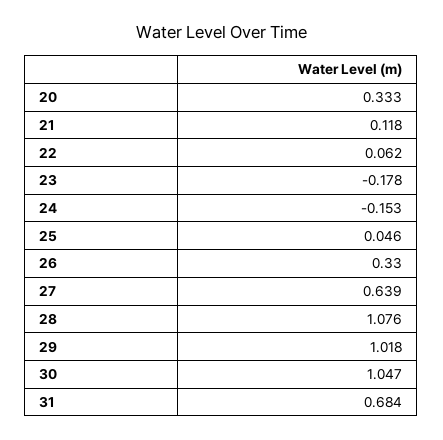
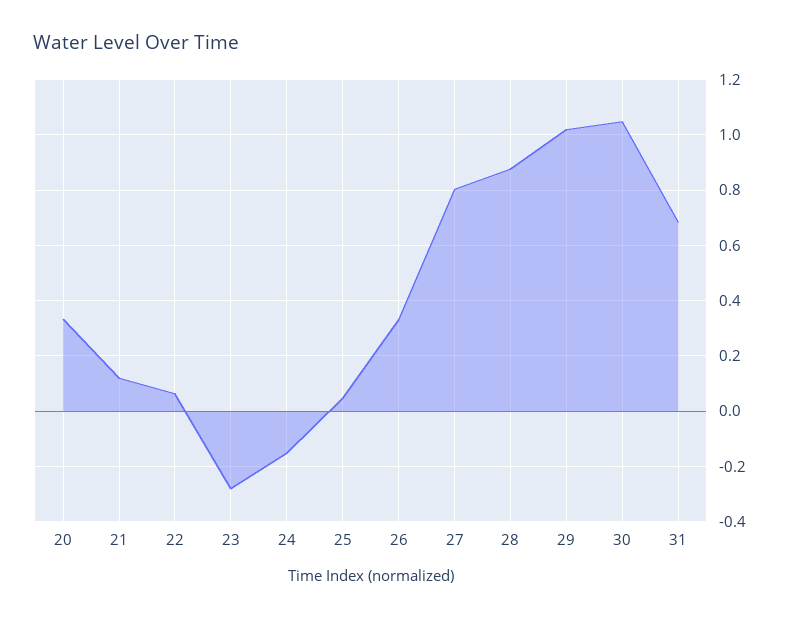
  {
    "20": 0.333,
    "21": 0.118,
    "22": 0.062,
-   "23": -0.178,
+   "23": -0.275,
    "24": -0.153,
    "25": 0.046,
    "26": 0.33,
-   "27": 0.639,
+   "27": 0.8,
-   "28": 1.076,
+   "28": 0.875,
    "29": 1.018,
    "30": 1.047,
    "31": 0.684
  }

